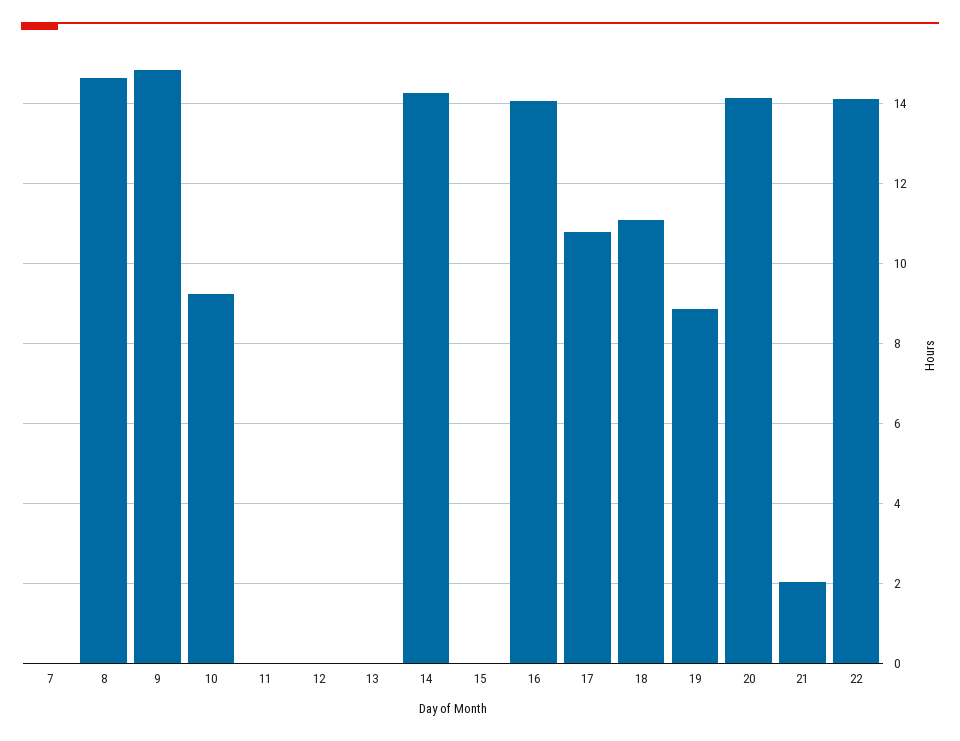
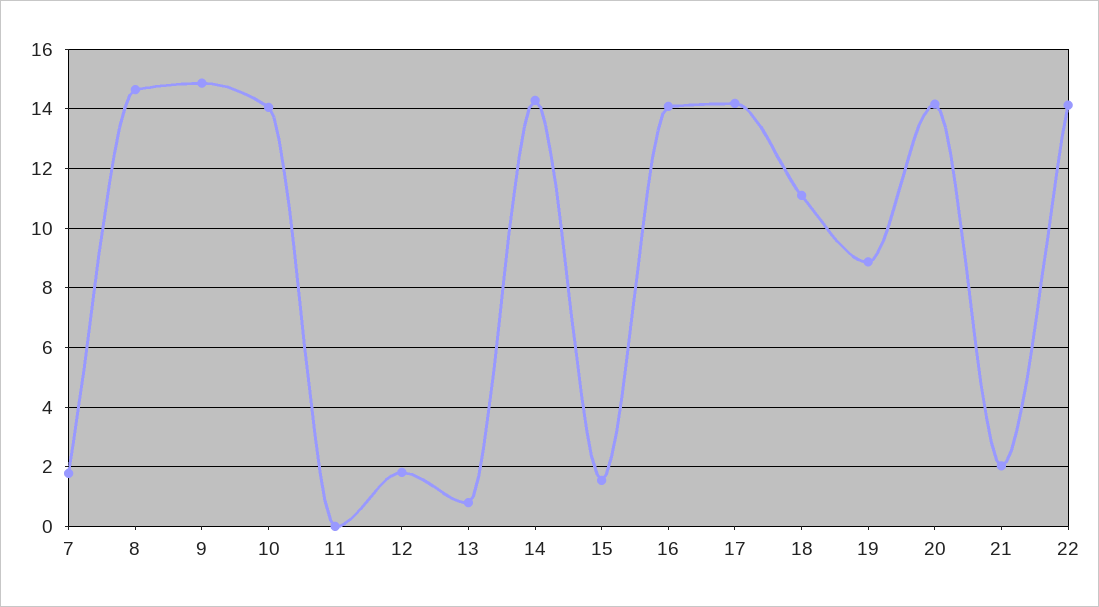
  {
-   "7": 0,
+   "7": 1.75,
    "8": 14.6,
    "9": 14.8,
-   "10": 9.2,
+   "10": 14,
    "11": 0,
-   "12": 0,
+   "12": 1.75,
-   "13": 0,
+   "13": 0.75,
    "14": 14.2,
-   "15": 0,
+   "15": 1.5,
    "16": 14,
-   "17": 10.8,
+   "17": 14.25,
    "18": 11.2,
    "19": 8.8,
    "20": 14.2,
    "21": 2,
    "22": 14.2
  }

